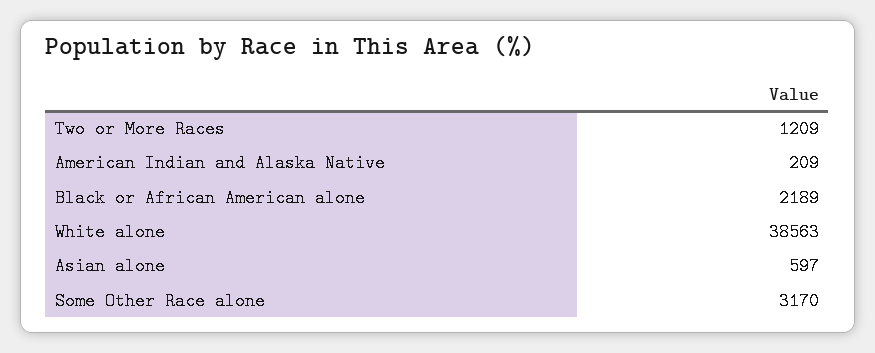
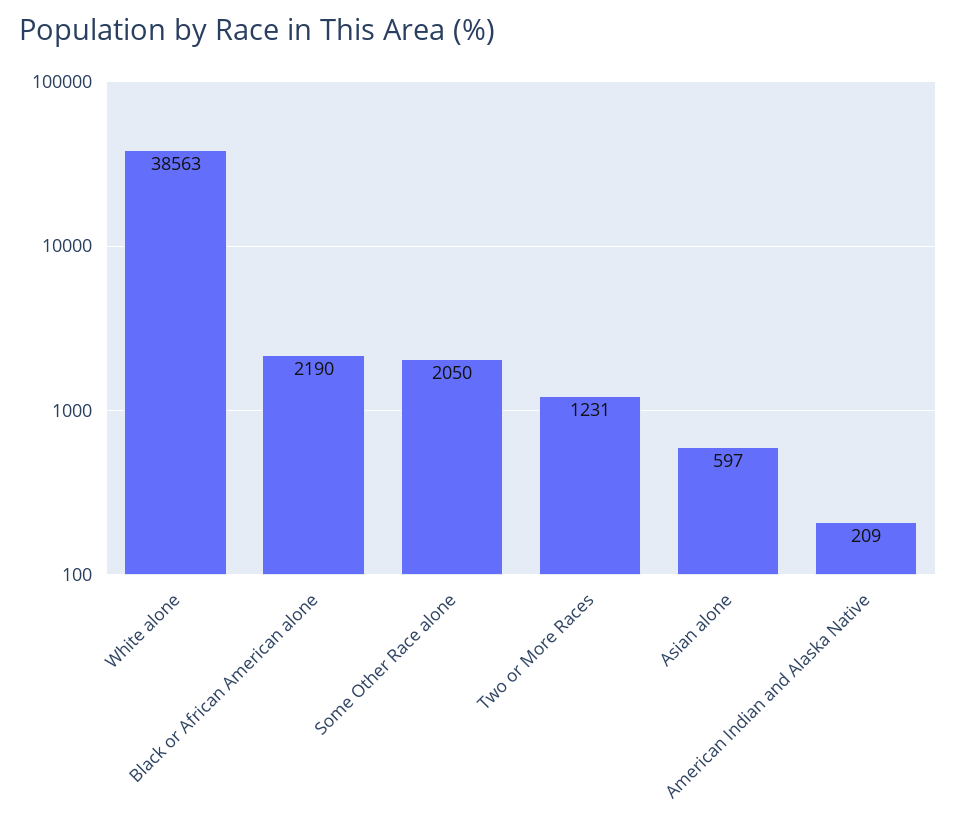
  {
-   "Two or More Races": 1209,
+   "Two or More Races": 1231,
    "American Indian and Alaska Native": 209,
-   "Black or African American alone": 2189,
+   "Black or African American alone": 2190,
    "White alone": 38563,
    "Asian alone": 597,
-   "Some Other Race alone": 3170
+   "Some Other Race alone": 2050
  }

